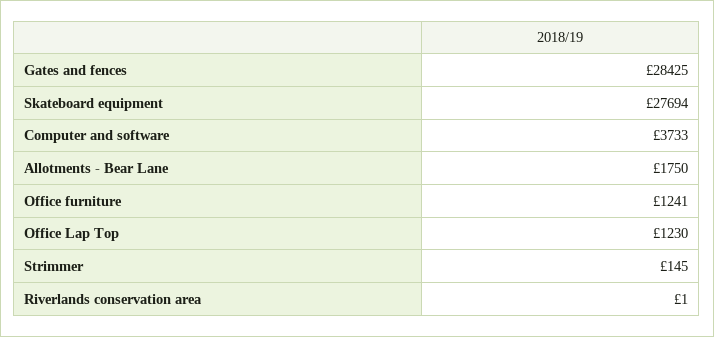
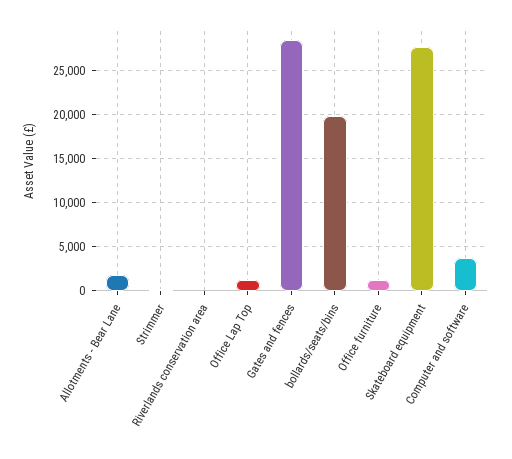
  {
    "Gates and fences": 28425,
    "Skateboard equipment": 27694,
    "Computer and software": 3733,
    "Allotments - Bear Lane": 1750,
    "Office furniture": 1241,
    "Office Lap Top": 1230,
    "Strimmer": 145,
-   "Riverlands conservation area": 1
+   "Riverlands conservation area": 1,
+   "bollards/seats/bins": 20000
  }

